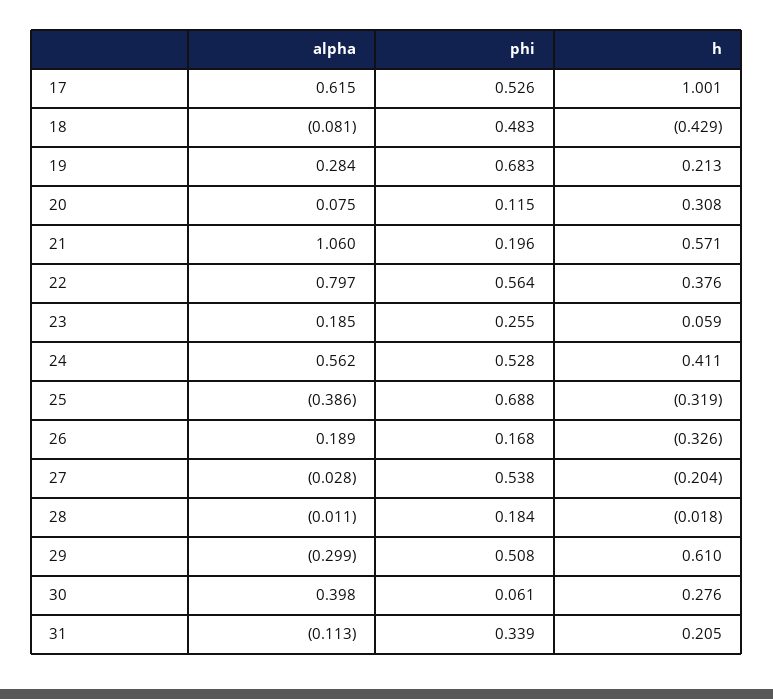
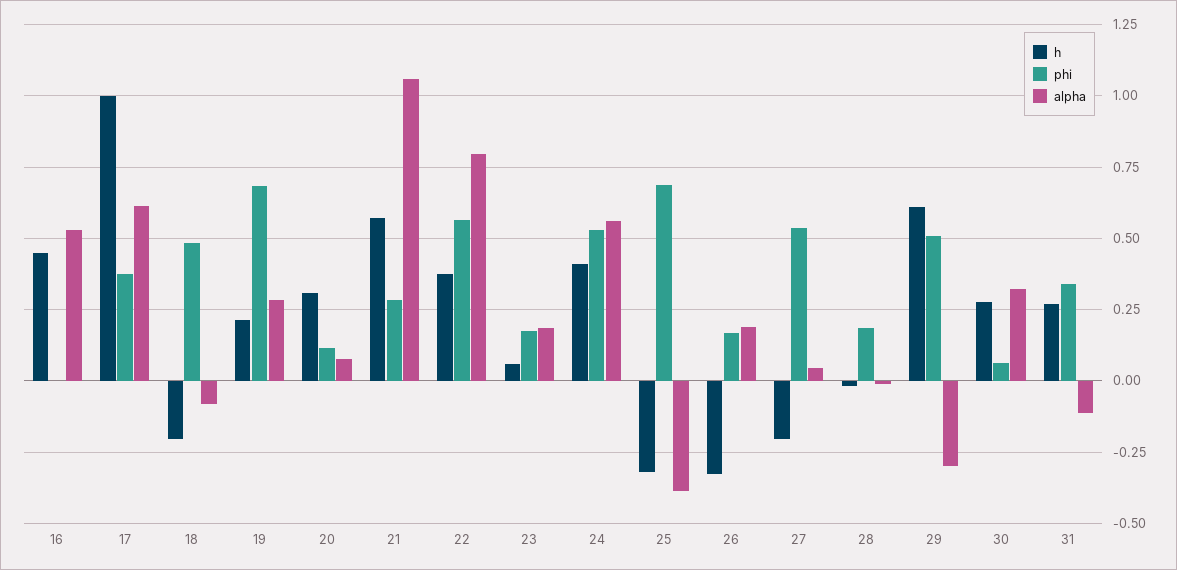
  {
    "alpha": {
      "17": 0.615,
      "18": -0.081,
      "19": 0.284,
      "20": 0.075,
      "21": 1.06,
      "22": 0.797,
      "23": 0.185,
      "24": 0.562,
      "25": -0.386,
      "26": 0.189,
-     "27": -0.028,
+     "27": 0.05,
      "28": -0.011,
      "29": -0.299,
-     "30": 0.398,
+     "30": 0.325,
-     "31": -0.113
+     "31": -0.113,
+     "16": 0.525
    },
    "phi": {
-     "17": 0.526,
+     "17": 0.375,
      "18": 0.483,
      "19": 0.683,
      "20": 0.115,
-     "21": 0.196,
+     "21": 0.275,
      "22": 0.564,
-     "23": 0.255,
+     "23": 0.175,
      "24": 0.528,
      "25": 0.688,
      "26": 0.168,
      "27": 0.538,
      "28": 0.184,
      "29": 0.508,
      "30": 0.061,
-     "31": 0.339
+     "31": 0.339,
+     "16": 0
    },
    "h": {
      "17": 1.001,
-     "18": -0.429,
+     "18": -0.2,
      "19": 0.213,
      "20": 0.308,
      "21": 0.571,
      "22": 0.376,
      "23": 0.059,
      "24": 0.411,
      "25": -0.319,
      "26": -0.326,
      "27": -0.204,
      "28": -0.018,
      "29": 0.61,
      "30": 0.276,
-     "31": 0.205
+     "31": 0.275,
+     "16": 0.45
    }
  }

